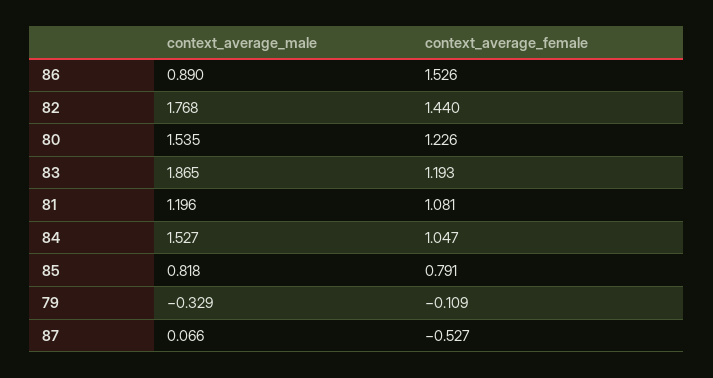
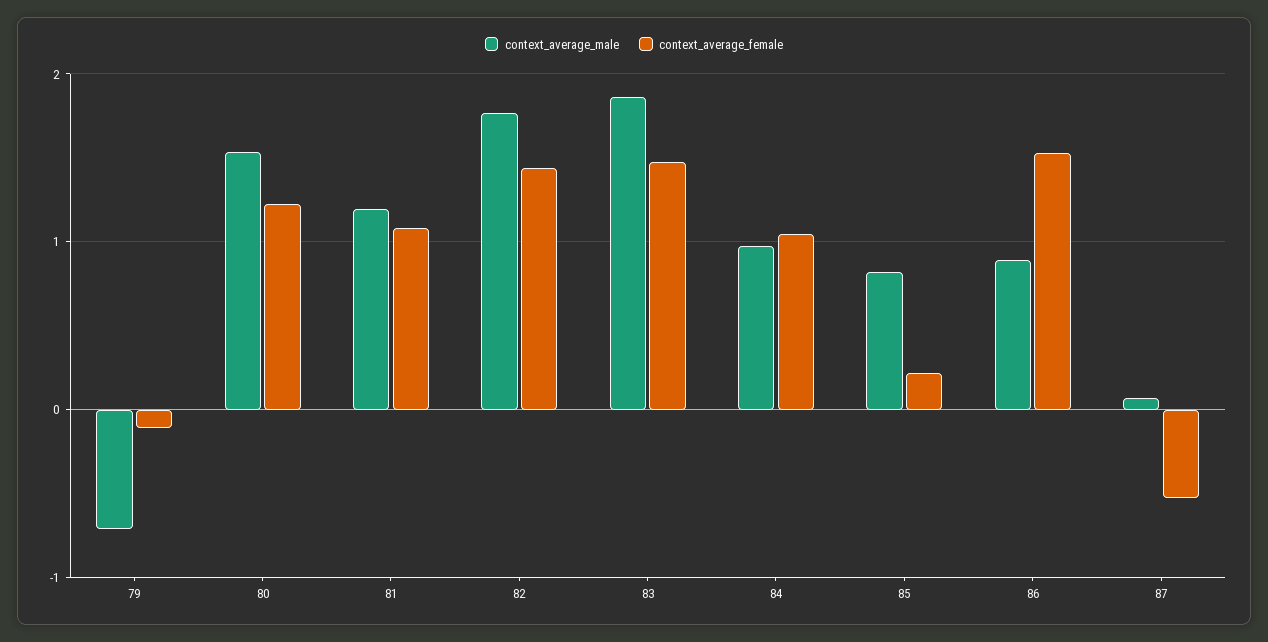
  {
    "context_average_male": {
      "86": 0.89,
      "82": 1.768,
      "80": 1.535,
      "83": 1.865,
      "81": 1.196,
-     "84": 1.527,
+     "84": 1,
      "85": 0.818,
-     "79": -0.329,
+     "79": -0.7,
      "87": 0.066
    },
    "context_average_female": {
      "86": 1.526,
      "82": 1.44,
      "80": 1.226,
-     "83": 1.193,
+     "83": 1.5,
      "81": 1.081,
      "84": 1.047,
-     "85": 0.791,
+     "85": 0.2,
      "79": -0.109,
      "87": -0.527
    }
  }

